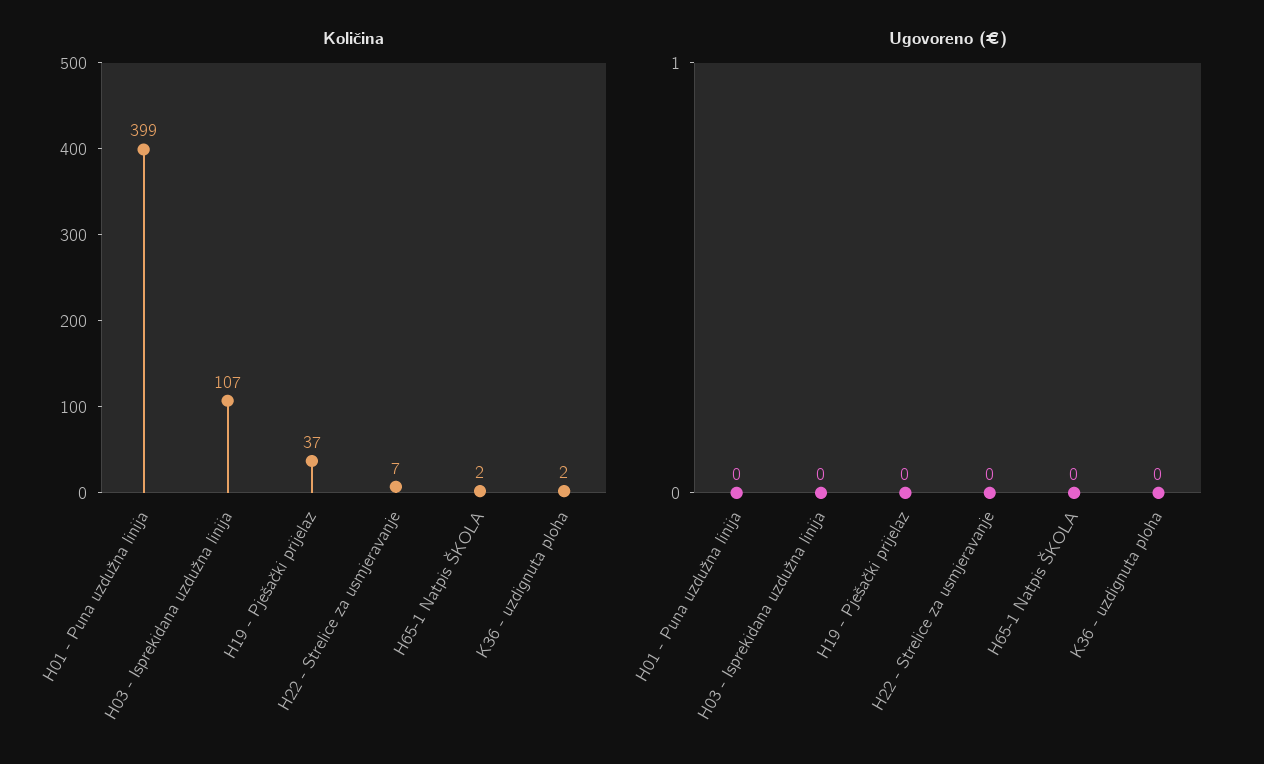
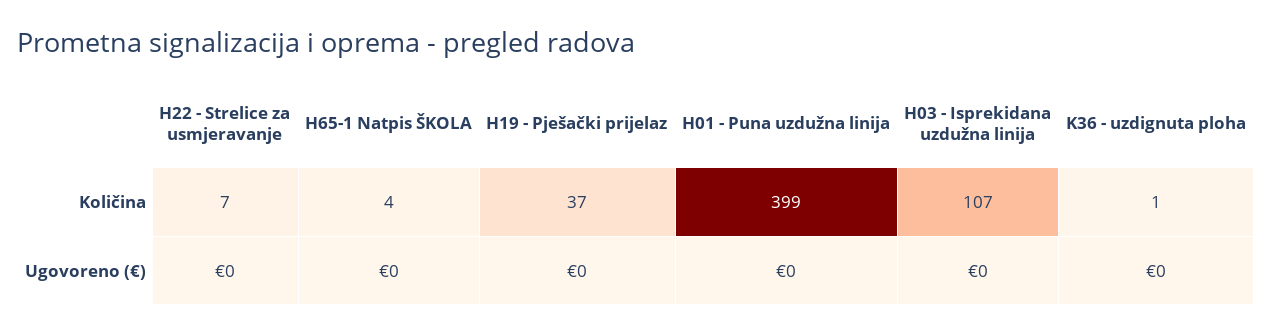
  {
    "Količina": {
      "H01 - Puna uzdužna linija": 399,
      "H03 - Isprekidana uzdužna linija": 107,
      "H19 - Pješački prijelaz": 37,
      "H22 - Strelice za usmjeravanje": 7,
-     "H65-1 Natpis ŠKOLA": 2,
+     "H65-1 Natpis ŠKOLA": 4,
-     "K36 - uzdignuta ploha": 2
+     "K36 - uzdignuta ploha": 1
    },
    "Ugovoreno (€)": {
      "H01 - Puna uzdužna linija": 0,
      "H03 - Isprekidana uzdužna linija": 0,
      "H19 - Pješački prijelaz": 0,
      "H22 - Strelice za usmjeravanje": 0,
      "H65-1 Natpis ŠKOLA": 0,
      "K36 - uzdignuta ploha": 0
    }
  }

